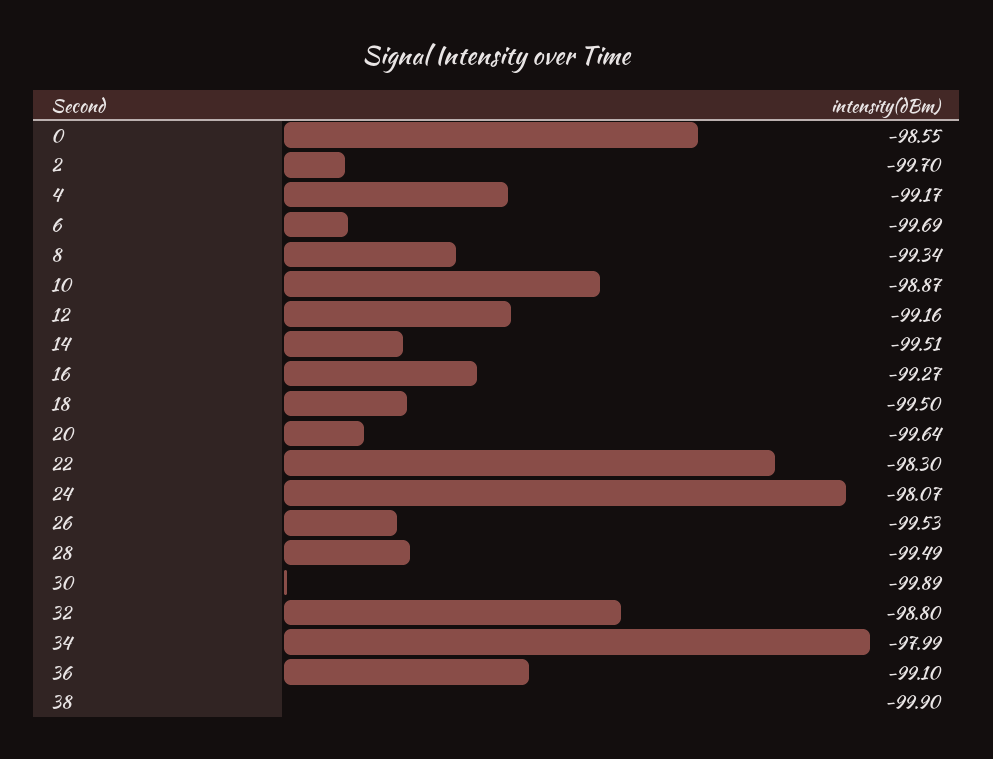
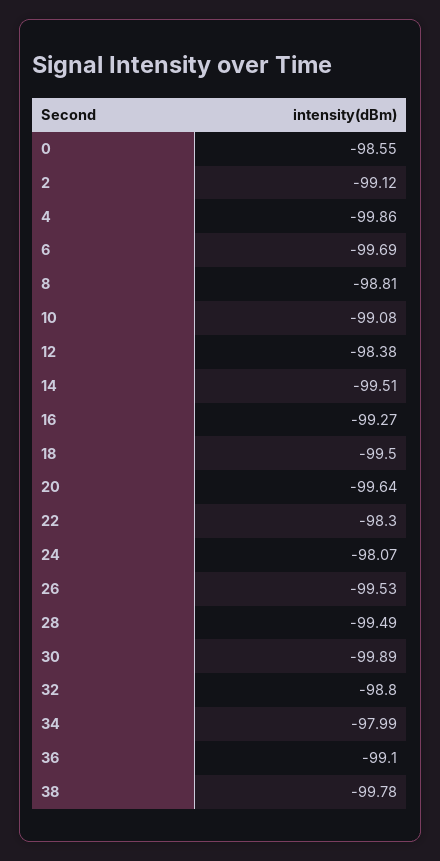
  {
    "0": -98.55,
-   "2": -99.7,
+   "2": -99.12,
-   "4": -99.17,
+   "4": -99.86,
    "6": -99.69,
-   "8": -99.34,
+   "8": -98.81,
-   "10": -98.87,
+   "10": -99.08,
-   "12": -99.16,
+   "12": -98.38,
    "14": -99.51,
    "16": -99.27,
    "18": -99.5,
    "20": -99.64,
    "22": -98.3,
    "24": -98.07,
    "26": -99.53,
    "28": -99.49,
    "30": -99.89,
    "32": -98.8,
    "34": -97.99,
    "36": -99.1,
-   "38": -99.9
+   "38": -99.78
  }

